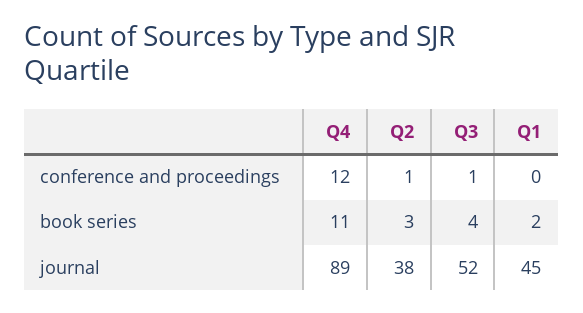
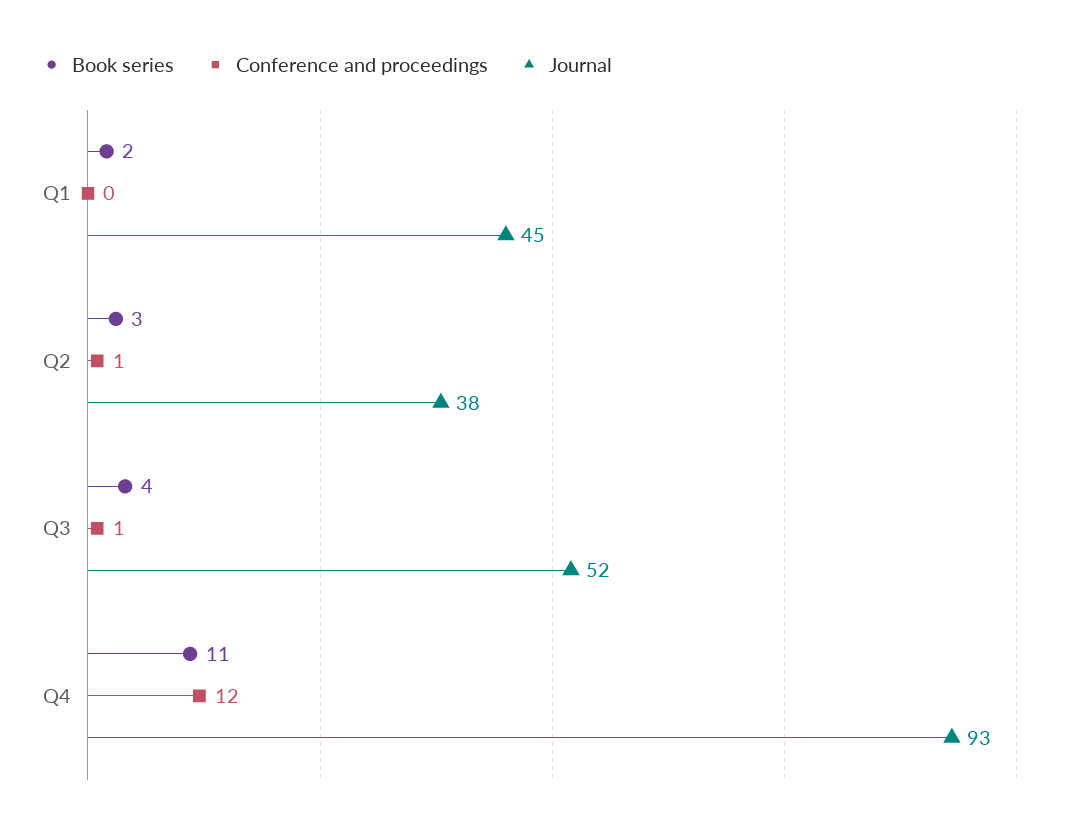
  {
    "conference and proceedings": {
      "Q4": 12,
      "Q2": 1,
      "Q3": 1,
      "Q1": 0
    },
    "book series": {
      "Q4": 11,
      "Q2": 3,
      "Q3": 4,
      "Q1": 2
    },
    "journal": {
-     "Q4": 89,
+     "Q4": 93,
      "Q2": 38,
      "Q3": 52,
      "Q1": 45
    }
  }

